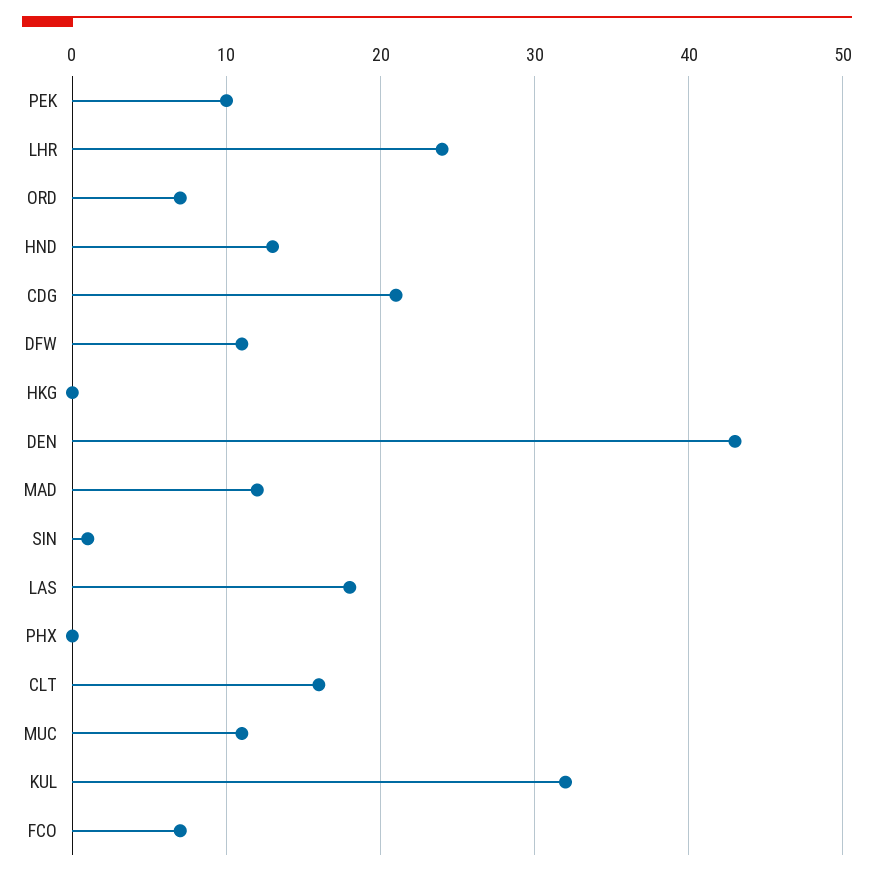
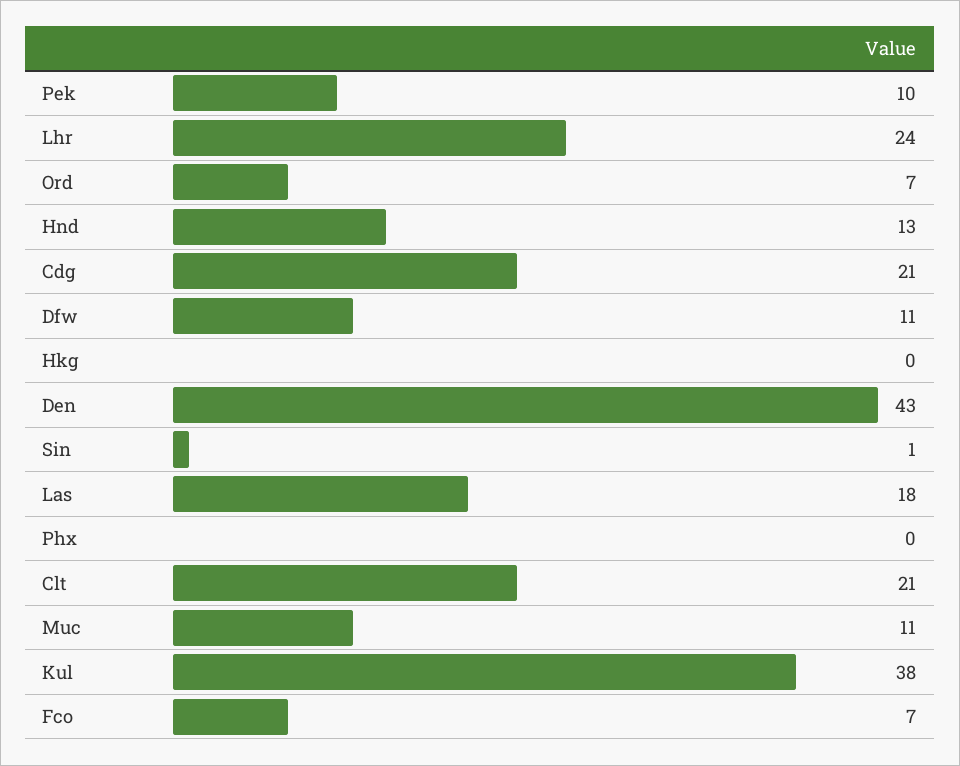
  {
    "PEK": 10,
    "LHR": 24,
    "ORD": 7,
    "HND": 13,
    "CDG": 21,
    "DFW": 11,
    "HKG": 0,
    "DEN": 43,
-   "MAD": 12,
    "SIN": 1,
    "LAS": 18,
    "PHX": 0,
-   "CLT": 16,
+   "CLT": 21,
    "MUC": 11,
-   "KUL": 32,
+   "KUL": 38,
    "FCO": 7
  }

